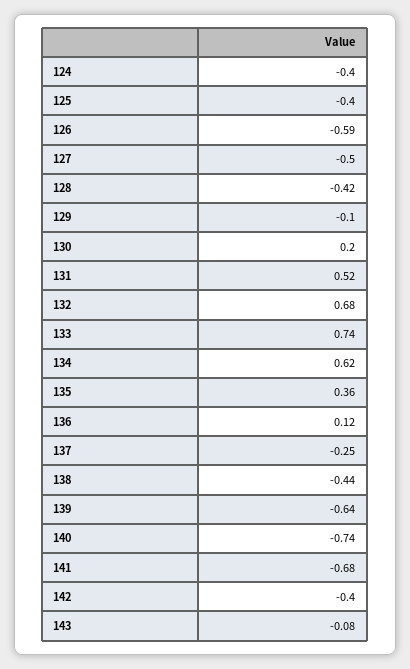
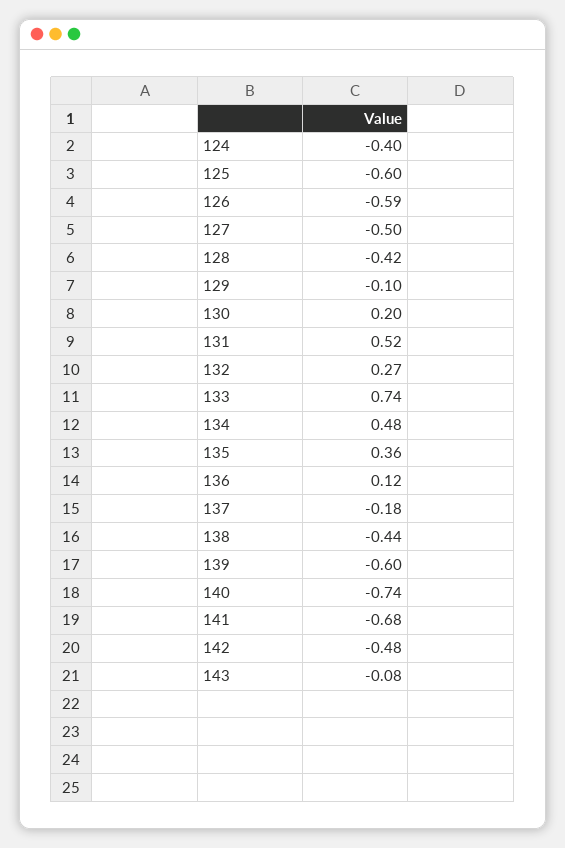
  {
    "124": -0.4,
-   "125": -0.4,
+   "125": -0.6,
    "126": -0.59,
    "127": -0.5,
    "128": -0.42,
    "129": -0.1,
    "130": 0.2,
    "131": 0.52,
-   "132": 0.68,
+   "132": 0.27,
    "133": 0.74,
-   "134": 0.62,
+   "134": 0.48,
    "135": 0.36,
    "136": 0.12,
-   "137": -0.25,
+   "137": -0.18,
    "138": -0.44,
-   "139": -0.64,
+   "139": -0.6,
    "140": -0.74,
    "141": -0.68,
-   "142": -0.4,
+   "142": -0.48,
    "143": -0.08
  }

